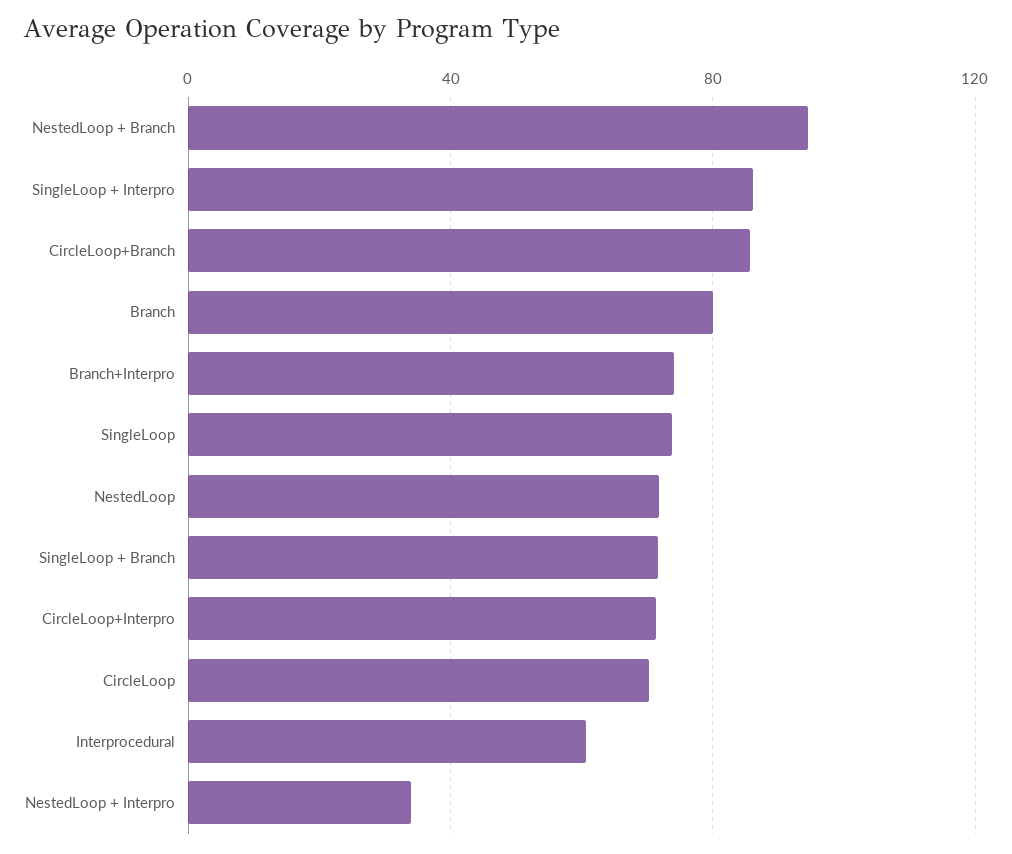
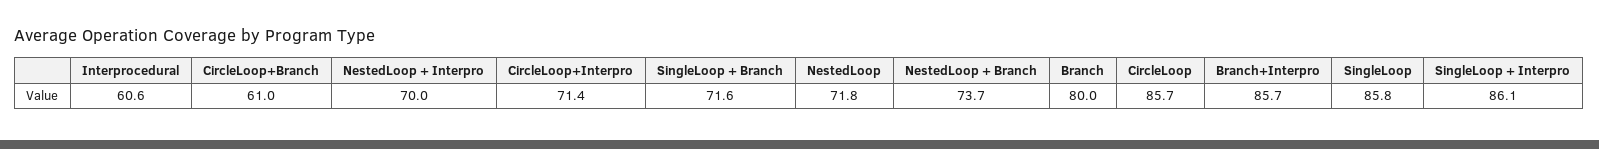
  {
-   "NestedLoop + Branch": 95,
+   "NestedLoop + Branch": 73.7,
    "SingleLoop + Interpro": 86.1,
-   "CircleLoop+Branch": 85,
+   "CircleLoop+Branch": 61,
    "Branch": 80,
-   "Branch+Interpro": 75,
+   "Branch+Interpro": 85.7,
-   "SingleLoop": 75,
+   "SingleLoop": 85.8,
    "NestedLoop": 71.8,
    "SingleLoop + Branch": 71.6,
    "CircleLoop+Interpro": 71.4,
-   "CircleLoop": 70,
+   "CircleLoop": 85.7,
    "Interprocedural": 60.6,
-   "NestedLoop + Interpro": 35
+   "NestedLoop + Interpro": 70
  }

